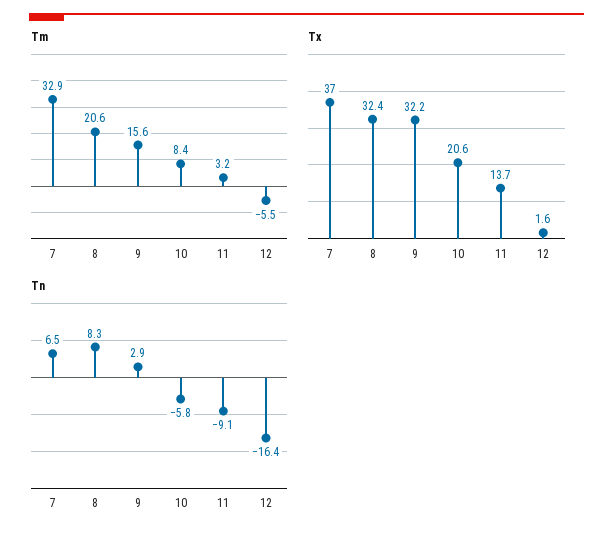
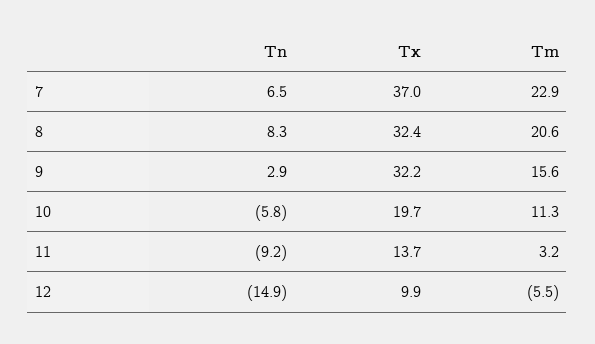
  {
    "Tm": {
-     "7": 32.9,
+     "7": 22.9,
      "8": 20.6,
      "9": 15.6,
-     "10": 8.4,
+     "10": 11.3,
      "11": 3.2,
      "12": -5.5
    },
    "Tx": {
      "7": 37,
      "8": 32.4,
      "9": 32.2,
-     "10": 20.6,
+     "10": 19.7,
      "11": 13.7,
-     "12": 1.6
+     "12": 9.9
    },
    "Tn": {
      "7": 6.5,
      "8": 8.3,
      "9": 2.9,
      "10": -5.8,
-     "11": -9.1,
+     "11": -9.2,
-     "12": -16.4
+     "12": -14.9
    }
  }

